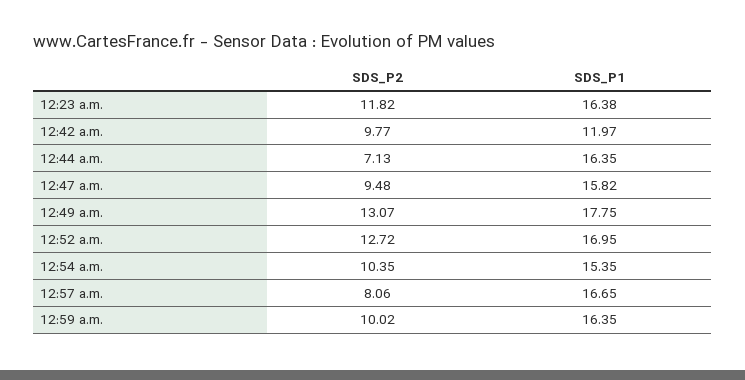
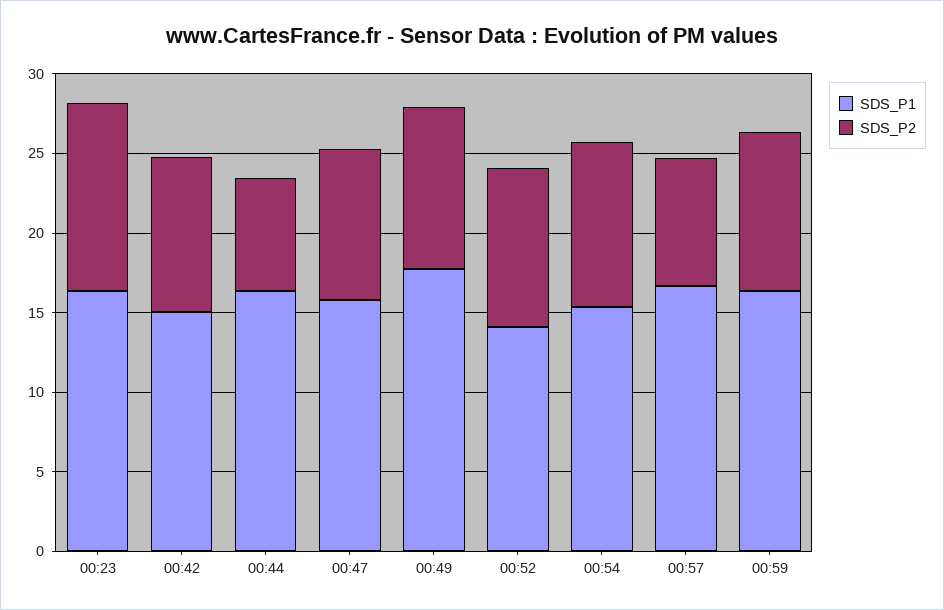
  {
    "SDS_P2": {
      "12:23 a.m.": 11.82,
      "12:42 a.m.": 9.77,
      "12:44 a.m.": 7.13,
      "12:47 a.m.": 9.48,
-     "12:49 a.m.": 13.07,
+     "12:49 a.m.": 10,
-     "12:52 a.m.": 12.72,
+     "12:52 a.m.": 10,
      "12:54 a.m.": 10.35,
      "12:57 a.m.": 8.06,
      "12:59 a.m.": 10.02
    },
    "SDS_P1": {
      "12:23 a.m.": 16.38,
-     "12:42 a.m.": 11.97,
+     "12:42 a.m.": 15,
      "12:44 a.m.": 16.35,
      "12:47 a.m.": 15.82,
      "12:49 a.m.": 17.75,
-     "12:52 a.m.": 16.95,
+     "12:52 a.m.": 14,
      "12:54 a.m.": 15.35,
      "12:57 a.m.": 16.65,
      "12:59 a.m.": 16.35
    }
  }

